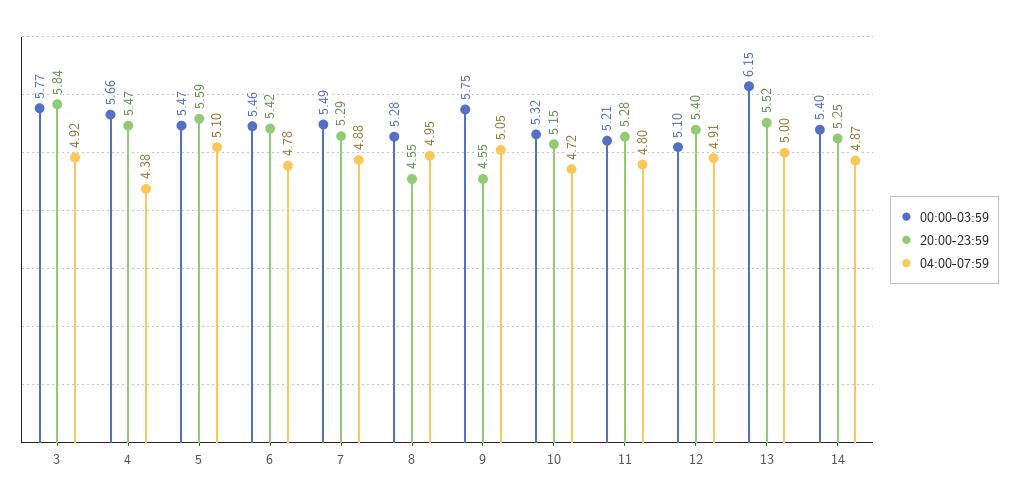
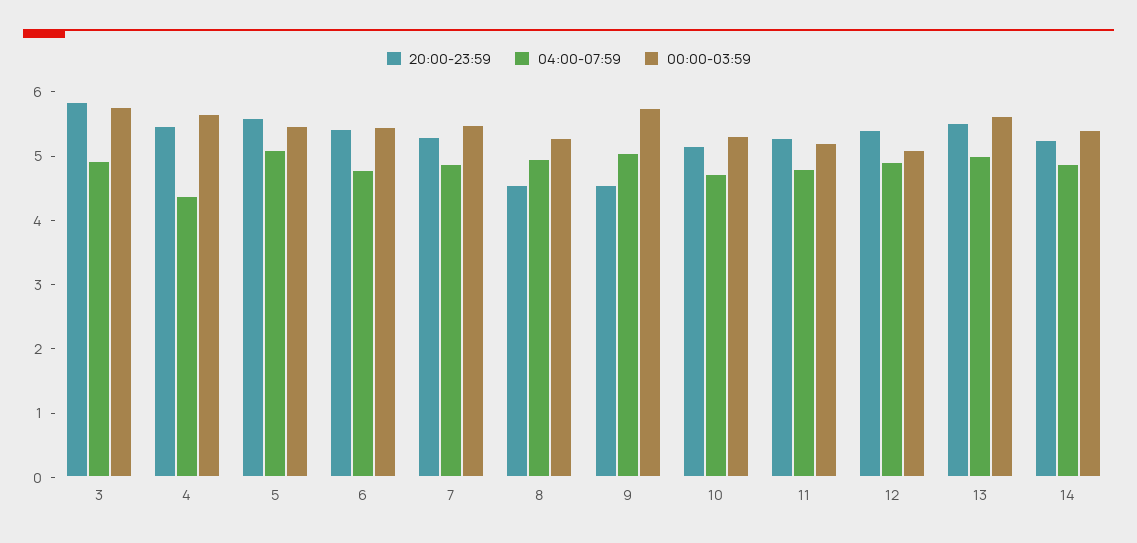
  {
    "00:00-03:59": {
      "3": 5.77,
      "4": 5.66,
      "5": 5.47,
      "6": 5.46,
      "7": 5.49,
      "8": 5.28,
      "9": 5.75,
      "10": 5.32,
      "11": 5.21,
      "12": 5.1,
-     "13": 6.15,
+     "13": 5.6,
      "14": 5.4
    },
    "20:00-23:59": {
      "3": 5.84,
      "4": 5.47,
      "5": 5.59,
      "6": 5.42,
      "7": 5.29,
      "8": 4.55,
      "9": 4.55,
      "10": 5.15,
      "11": 5.28,
      "12": 5.4,
      "13": 5.52,
      "14": 5.25
    },
    "04:00-07:59": {
      "3": 4.92,
      "4": 4.38,
      "5": 5.1,
      "6": 4.78,
      "7": 4.88,
      "8": 4.95,
      "9": 5.05,
      "10": 4.72,
      "11": 4.8,
      "12": 4.91,
      "13": 5,
      "14": 4.87
    }
  }

